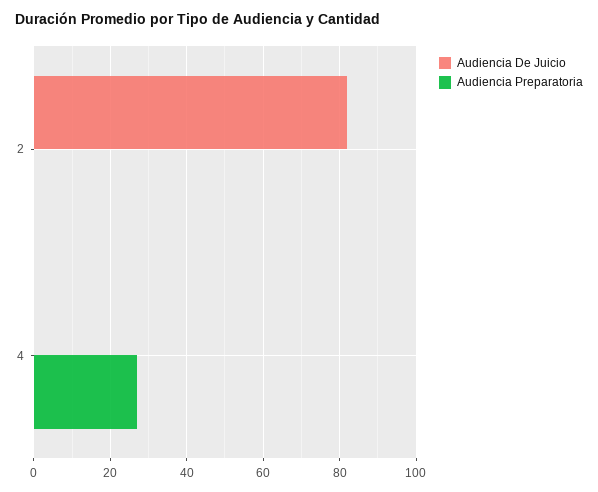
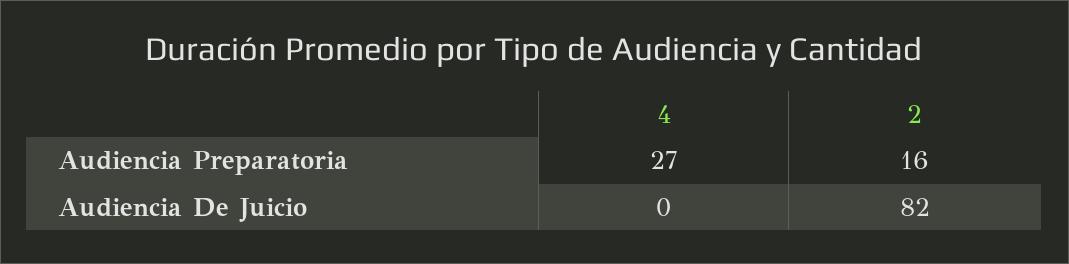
  {
    "Audiencia De Juicio": {
      "2": 82,
      "4": 0
    },
    "Audiencia Preparatoria": {
-     "2": 0,
+     "2": 16,
      "4": 27
    }
  }

